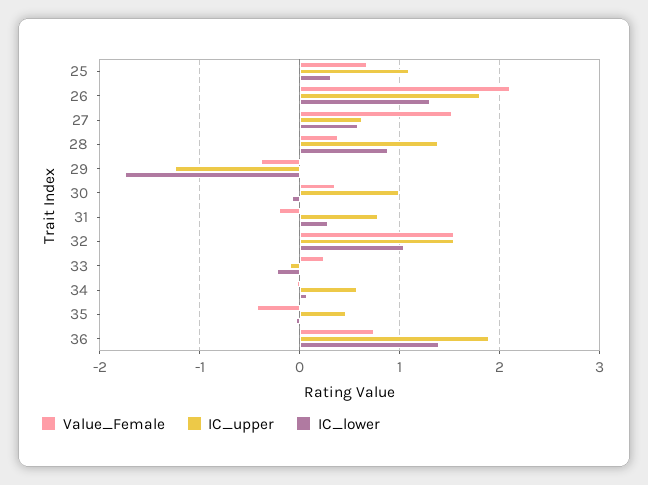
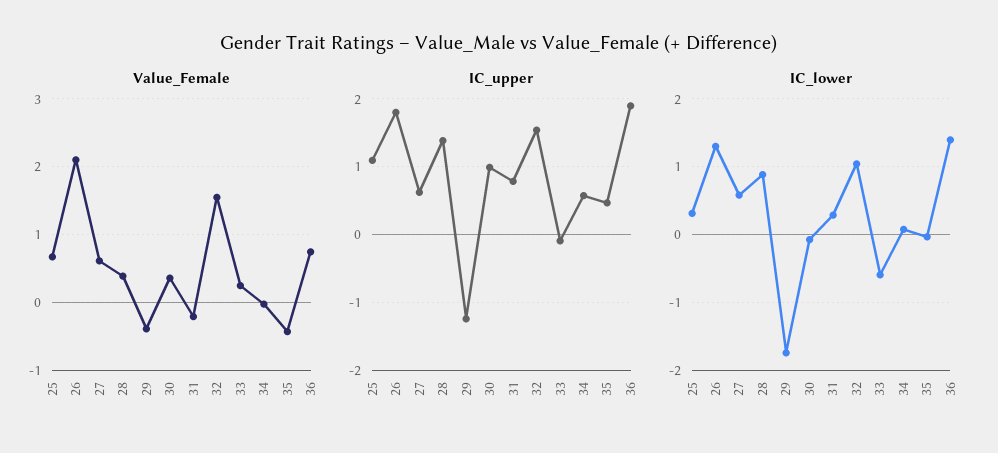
  {
    "Value_Female": {
      "25": 0.7,
      "26": 2.1,
-     "27": 1.5,
+     "27": 0.6,
      "28": 0.4,
      "29": -0.4,
      "30": 0.4,
      "31": -0.2,
      "32": 1.5,
      "33": 0.2,
      "34": 0,
      "35": -0.4,
      "36": 0.7
    },
    "IC_upper": {
      "25": 1.1,
      "26": 1.8,
      "27": 0.6,
      "28": 1.4,
      "29": -1.2,
      "30": 1,
      "31": 0.8,
      "32": 1.5,
      "33": -0.1,
      "34": 0.6,
      "35": 0.5,
      "36": 1.9
    },
    "IC_lower": {
      "25": 0.3,
      "26": 1.3,
      "27": 0.6,
      "28": 0.9,
      "29": -1.7,
      "30": -0.1,
      "31": 0.3,
      "32": 1,
-     "33": -0.2,
+     "33": -0.6,
      "34": 0.1,
      "35": 0,
      "36": 1.4
    }
  }

